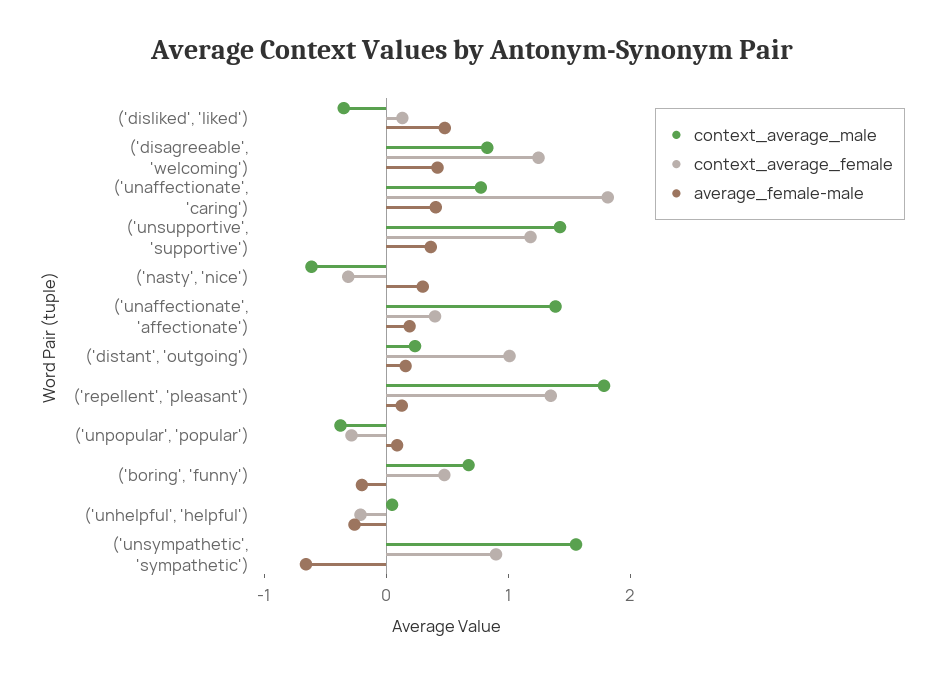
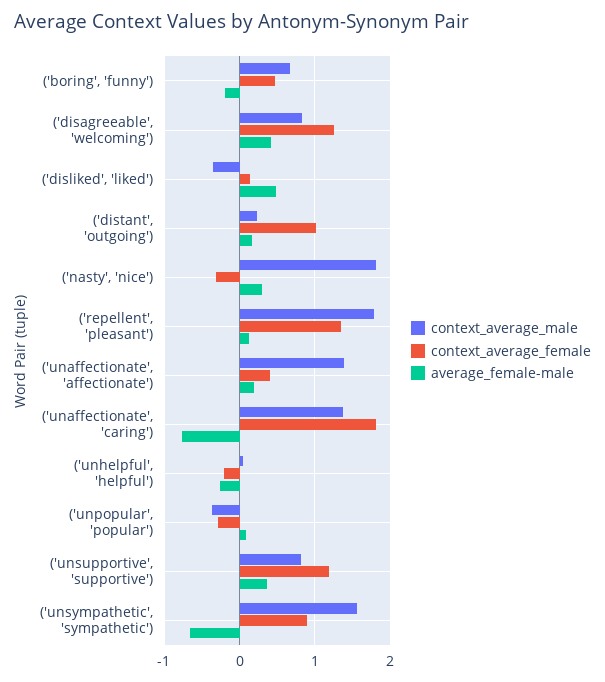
  {
    "context_average_male": {
      "('disliked', 'liked')": -0.3,
      "('disagreeable', 'welcoming')": 0.8,
-     "('unaffectionate', 'caring')": 0.8,
+     "('unaffectionate', 'caring')": 1.4,
-     "('unsupportive', 'supportive')": 1.4,
+     "('unsupportive', 'supportive')": 0.8,
-     "('nasty', 'nice')": -0.6,
+     "('nasty', 'nice')": 1.8,
      "('unaffectionate', 'affectionate')": 1.4,
      "('distant', 'outgoing')": 0.2,
      "('repellent', 'pleasant')": 1.8,
      "('unpopular', 'popular')": -0.4,
      "('boring', 'funny')": 0.7,
      "('unhelpful', 'helpful')": 0,
      "('unsympathetic', 'sympathetic')": 1.6
    },
    "context_average_female": {
      "('disliked', 'liked')": 0.1,
      "('disagreeable', 'welcoming')": 1.2,
      "('unaffectionate', 'caring')": 1.8,
      "('unsupportive', 'supportive')": 1.2,
      "('nasty', 'nice')": -0.3,
      "('unaffectionate', 'affectionate')": 0.4,
      "('distant', 'outgoing')": 1,
      "('repellent', 'pleasant')": 1.3,
      "('unpopular', 'popular')": -0.3,
      "('boring', 'funny')": 0.5,
      "('unhelpful', 'helpful')": -0.2,
      "('unsympathetic', 'sympathetic')": 0.9
    },
    "average_female-male": {
      "('disliked', 'liked')": 0.5,
      "('disagreeable', 'welcoming')": 0.4,
-     "('unaffectionate', 'caring')": 0.4,
+     "('unaffectionate', 'caring')": -0.8,
      "('unsupportive', 'supportive')": 0.4,
      "('nasty', 'nice')": 0.3,
      "('unaffectionate', 'affectionate')": 0.2,
      "('distant', 'outgoing')": 0.2,
      "('repellent', 'pleasant')": 0.1,
      "('unpopular', 'popular')": 0.1,
      "('boring', 'funny')": -0.2,
      "('unhelpful', 'helpful')": -0.3,
      "('unsympathetic', 'sympathetic')": -0.7
    }
  }

